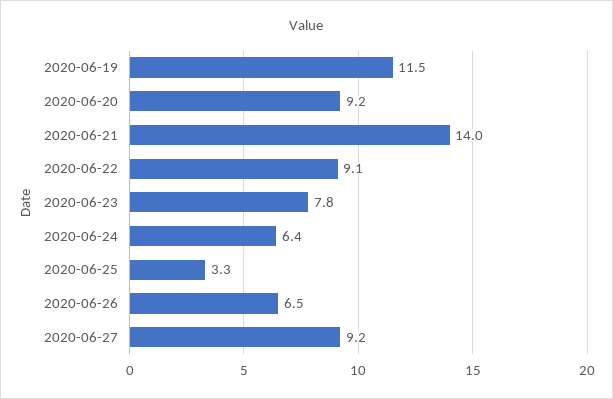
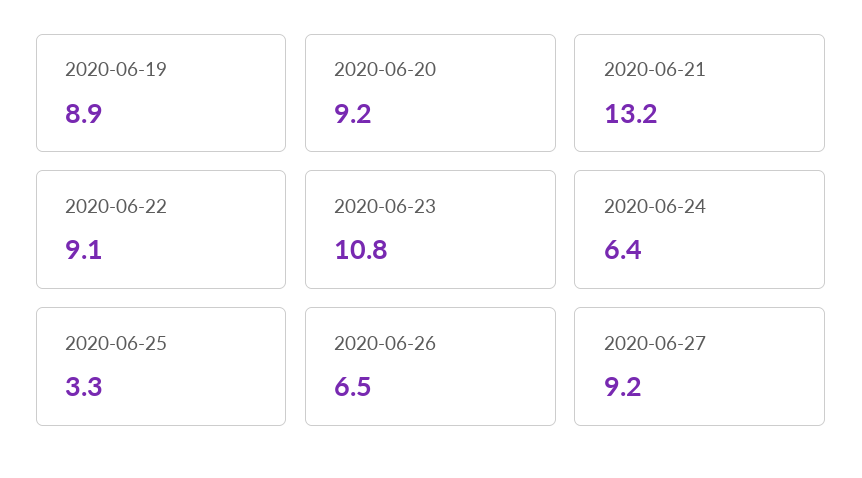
  {
-   "2020-06-19": 11.5,
+   "2020-06-19": 8.9,
    "2020-06-20": 9.2,
-   "2020-06-21": 14,
+   "2020-06-21": 13.2,
    "2020-06-22": 9.1,
-   "2020-06-23": 7.8,
+   "2020-06-23": 10.8,
    "2020-06-24": 6.4,
    "2020-06-25": 3.3,
    "2020-06-26": 6.5,
    "2020-06-27": 9.2
  }

